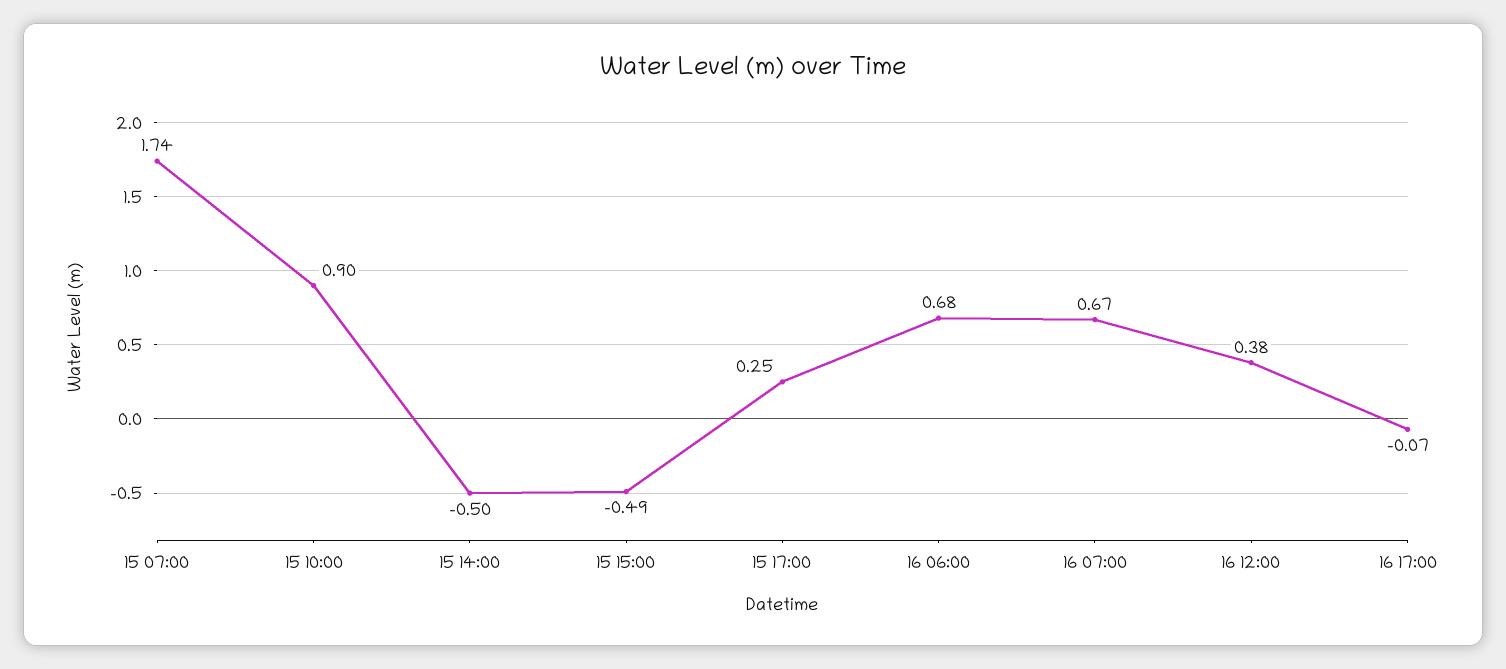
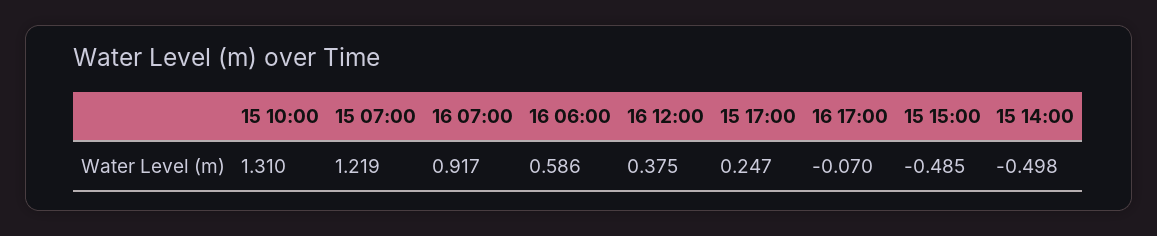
  {
-   "15 07:00": 1.74,
+   "15 07:00": 1.219,
-   "15 10:00": 0.9,
+   "15 10:00": 1.31,
    "15 14:00": -0.498,
    "15 15:00": -0.485,
    "15 17:00": 0.247,
-   "16 06:00": 0.68,
+   "16 06:00": 0.586,
-   "16 07:00": 0.67,
+   "16 07:00": 0.917,
    "16 12:00": 0.375,
    "16 17:00": -0.07
  }

